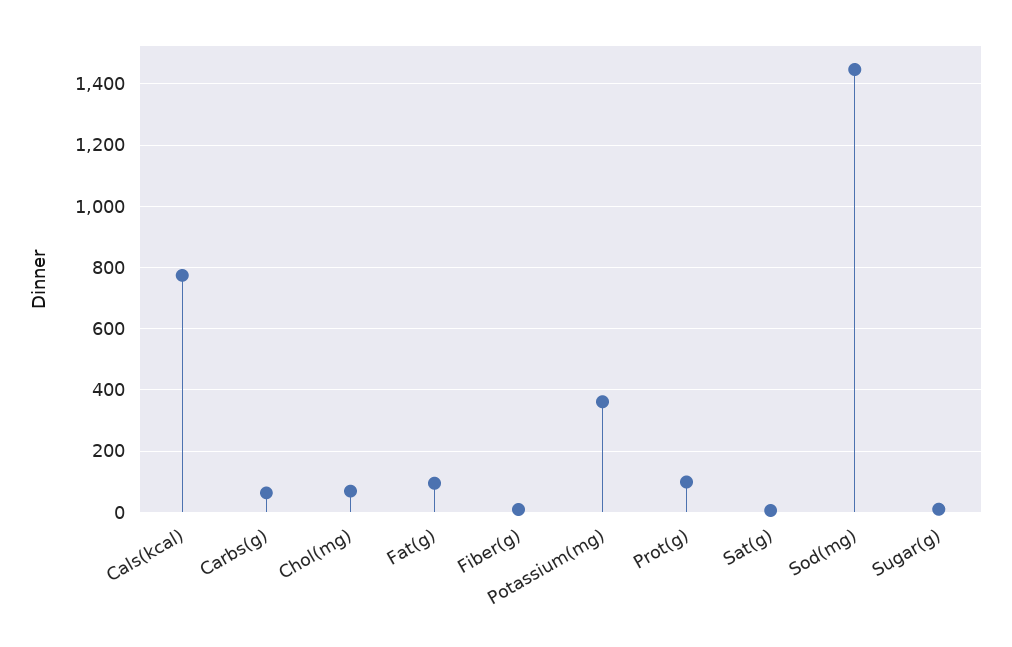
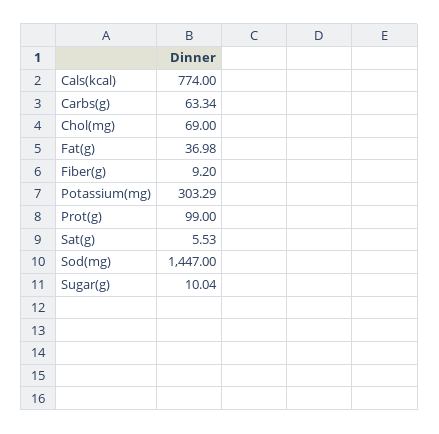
  {
    "Cals(kcal)": 774,
    "Carbs(g)": 63.34,
    "Chol(mg)": 69,
-   "Fat(g)": 100,
+   "Fat(g)": 36.98,
    "Fiber(g)": 9.2,
-   "Potassium(mg)": 360,
+   "Potassium(mg)": 303.29,
    "Prot(g)": 99,
    "Sat(g)": 5.53,
    "Sod(mg)": 1447,
    "Sugar(g)": 10.04
  }

